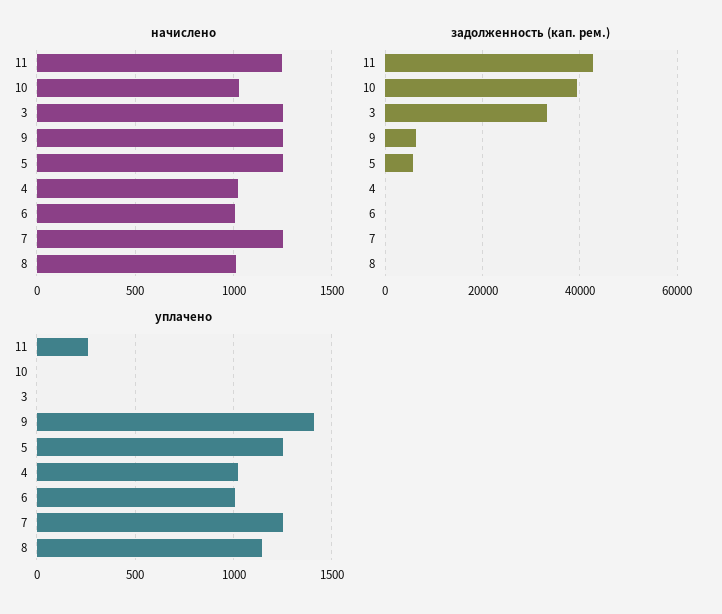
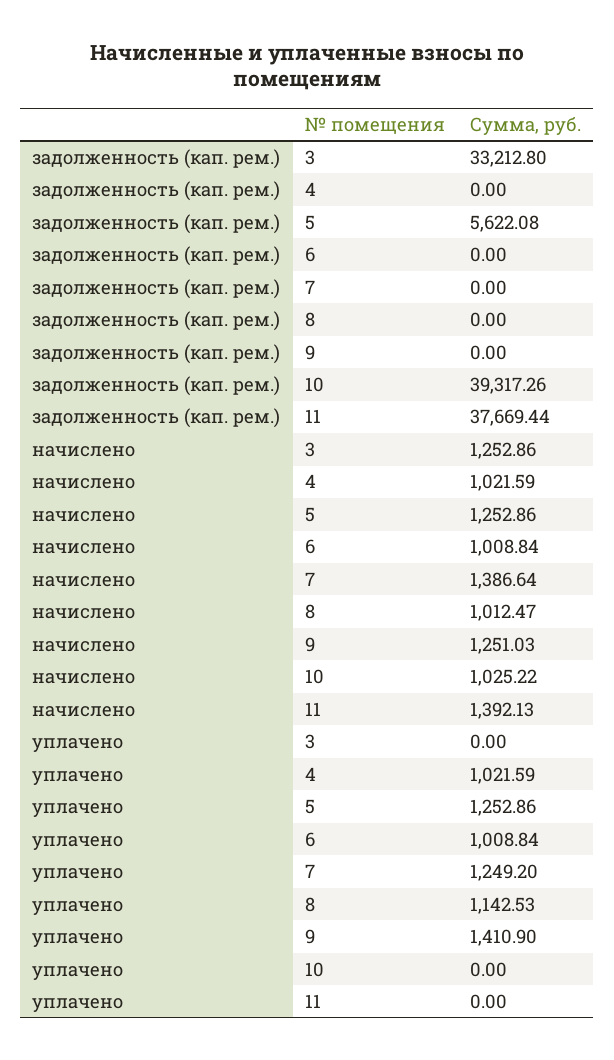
  {
    "начислено": {
-     "11": 1250,
+     "11": 1392.13,
      "10": 1025.22,
      "3": 1252.86,
      "9": 1251.03,
      "5": 1252.86,
      "4": 1021.59,
      "6": 1008.84,
-     "7": 1250,
+     "7": 1386.64,
      "8": 1012.47
    },
    "задолженность (кап. рем.)": {
-     "11": 42000,
+     "11": 37669.44,
      "10": 39317.26,
      "3": 33212.8,
-     "9": 6000,
+     "9": 0,
      "5": 5622.08,
      "4": 0,
      "6": 0,
      "7": 0,
      "8": 0
    },
    "уплачено": {
-     "11": 250,
+     "11": 0,
      "10": 0,
      "3": 0,
      "9": 1410.9,
      "5": 1252.86,
      "4": 1021.59,
      "6": 1008.84,
      "7": 1249.2,
      "8": 1142.53
    }
  }

